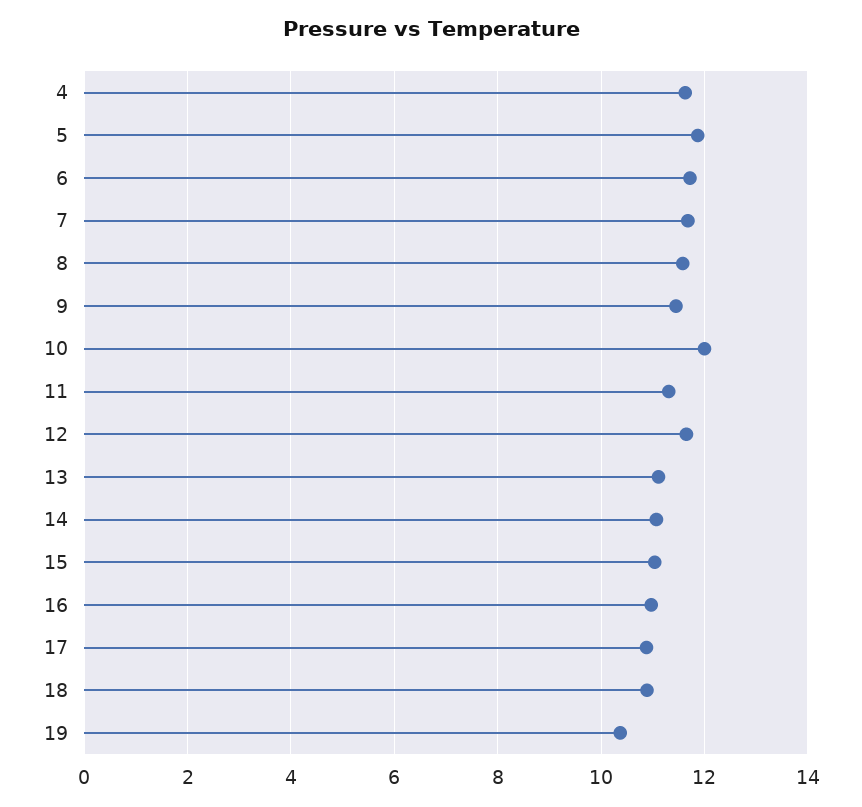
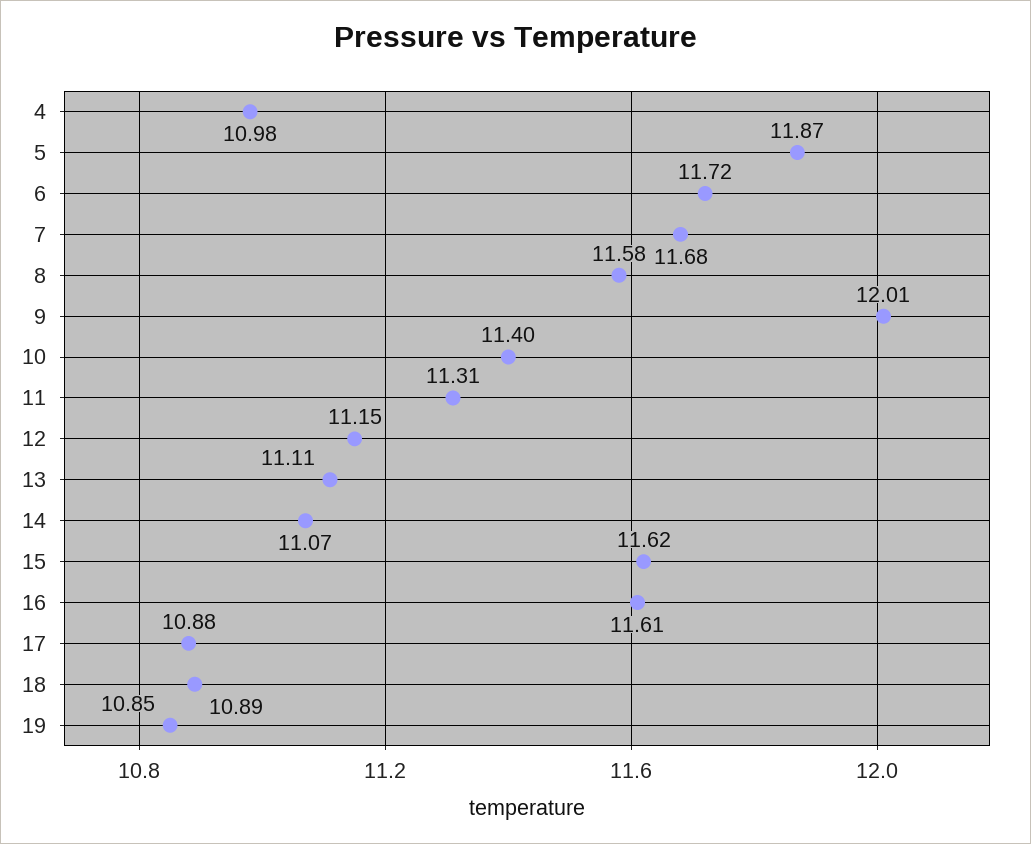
  {
-   "4": 11.6,
+   "4": 10.98,
    "5": 11.87,
    "6": 11.72,
    "7": 11.68,
    "8": 11.58,
-   "9": 11.4,
+   "9": 12.01,
-   "10": 12,
+   "10": 11.4,
    "11": 11.31,
-   "12": 11.6,
+   "12": 11.15,
    "13": 11.11,
    "14": 11.07,
-   "15": 11,
+   "15": 11.62,
-   "16": 11,
+   "16": 11.61,
    "17": 10.88,
    "18": 10.89,
-   "19": 10.4
+   "19": 10.85
  }

